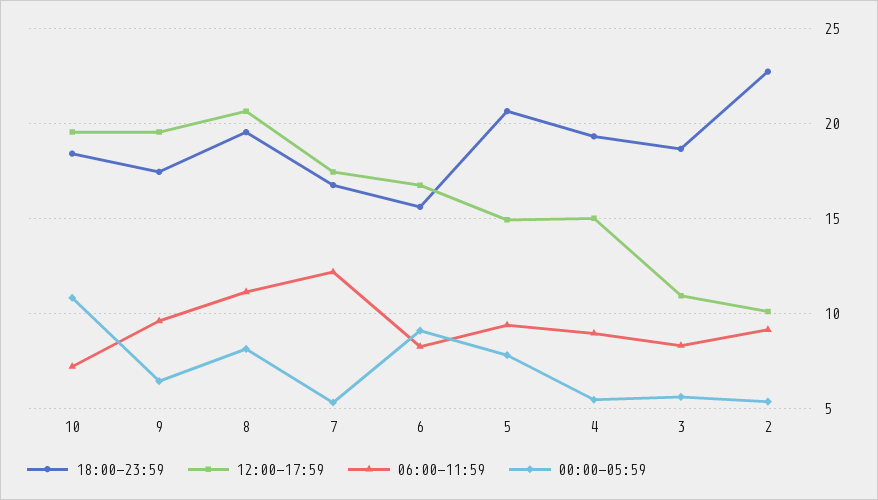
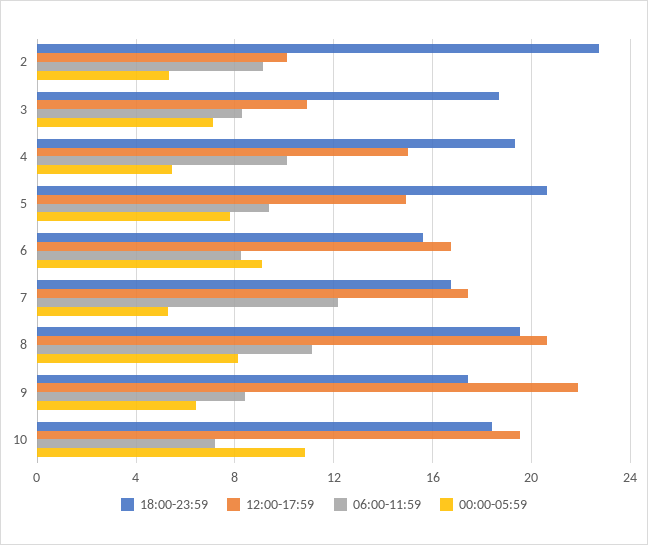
  {
    "18:00-23:59": {
      "10": 18.5,
      "9": 17.5,
      "8": 19.5,
      "7": 17,
      "6": 15.5,
      "5": 20.5,
      "4": 19.5,
      "3": 18.5,
      "2": 22.5
    },
    "12:00-17:59": {
      "10": 19.5,
-     "9": 19.5,
+     "9": 22,
      "8": 20.5,
      "7": 17.5,
      "6": 17,
      "5": 15,
      "4": 15,
      "3": 11,
      "2": 10
    },
    "06:00-11:59": {
      "10": 7,
-     "9": 9.5,
+     "9": 8.5,
      "8": 11,
      "7": 12,
      "6": 8.5,
      "5": 9.5,
-     "4": 9,
+     "4": 10,
      "3": 8.5,
      "2": 9
    },
    "00:00-05:59": {
      "10": 11,
      "9": 6.5,
      "8": 8,
      "7": 5.5,
      "6": 9,
      "5": 8,
      "4": 5.5,
-     "3": 5.5,
+     "3": 7,
      "2": 5.5
    }
  }

